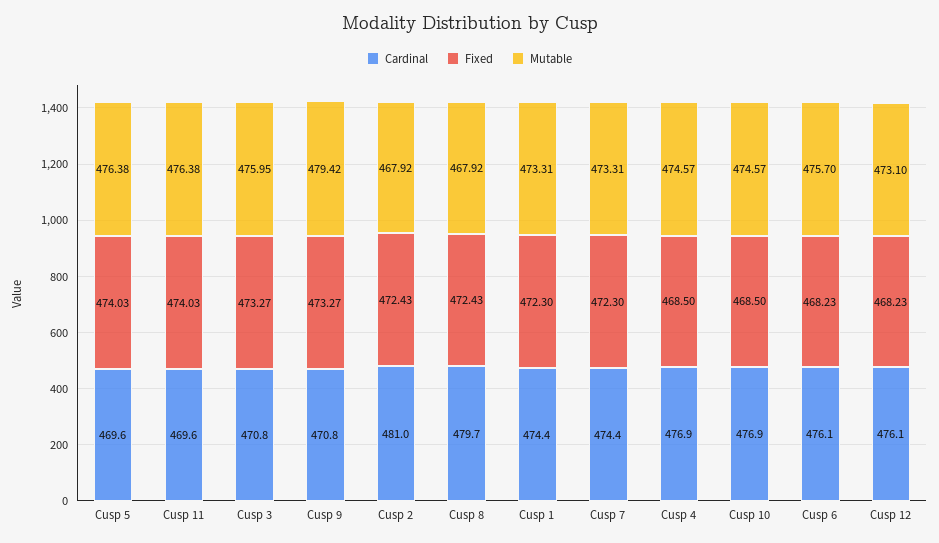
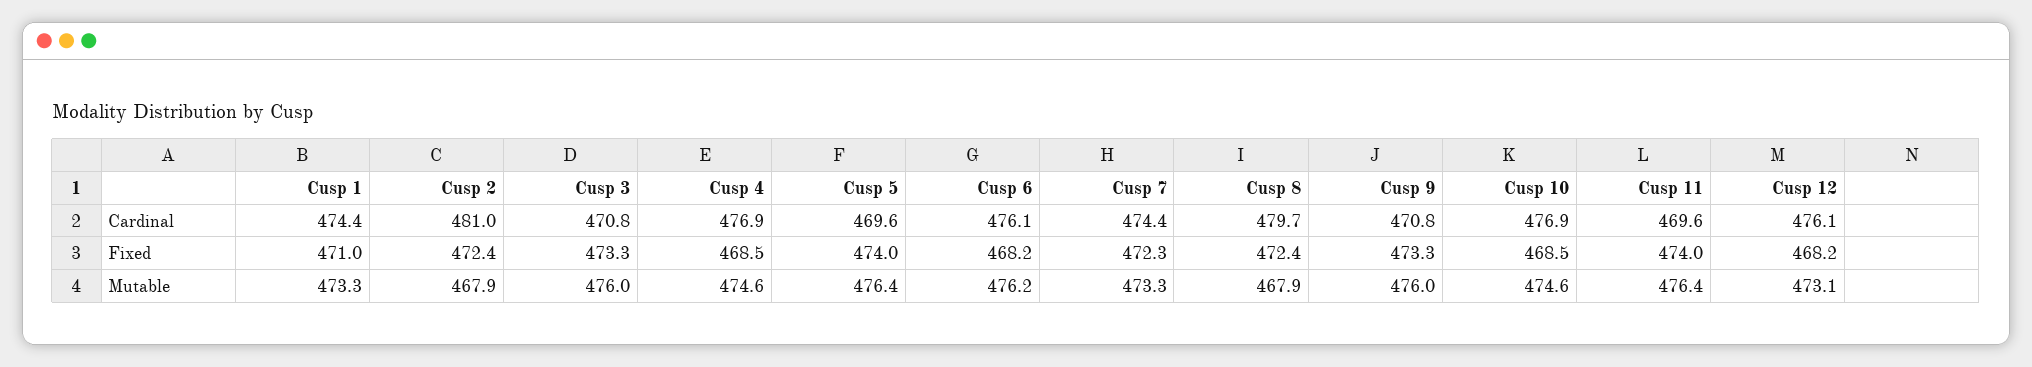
  {
    "Cardinal": {
      "Cusp 5": 469.6,
      "Cusp 11": 469.6,
      "Cusp 3": 470.8,
      "Cusp 9": 470.8,
      "Cusp 2": 481,
      "Cusp 8": 479.7,
      "Cusp 1": 474.4,
      "Cusp 7": 474.4,
      "Cusp 4": 476.9,
      "Cusp 10": 476.9,
      "Cusp 6": 476.1,
      "Cusp 12": 476.1
    },
    "Fixed": {
      "Cusp 5": 474.03,
      "Cusp 11": 474.03,
      "Cusp 3": 473.27,
      "Cusp 9": 473.27,
      "Cusp 2": 472.43,
      "Cusp 8": 472.43,
-     "Cusp 1": 472.3,
+     "Cusp 1": 471,
      "Cusp 7": 472.3,
      "Cusp 4": 468.5,
      "Cusp 10": 468.5,
      "Cusp 6": 468.23,
      "Cusp 12": 468.23
    },
    "Mutable": {
      "Cusp 5": 476.38,
      "Cusp 11": 476.38,
      "Cusp 3": 475.95,
-     "Cusp 9": 479.42,
+     "Cusp 9": 476,
      "Cusp 2": 467.92,
      "Cusp 8": 467.92,
      "Cusp 1": 473.31,
      "Cusp 7": 473.31,
      "Cusp 4": 474.57,
      "Cusp 10": 474.57,
-     "Cusp 6": 475.7,
+     "Cusp 6": 476.2,
      "Cusp 12": 473.1
    }
  }

